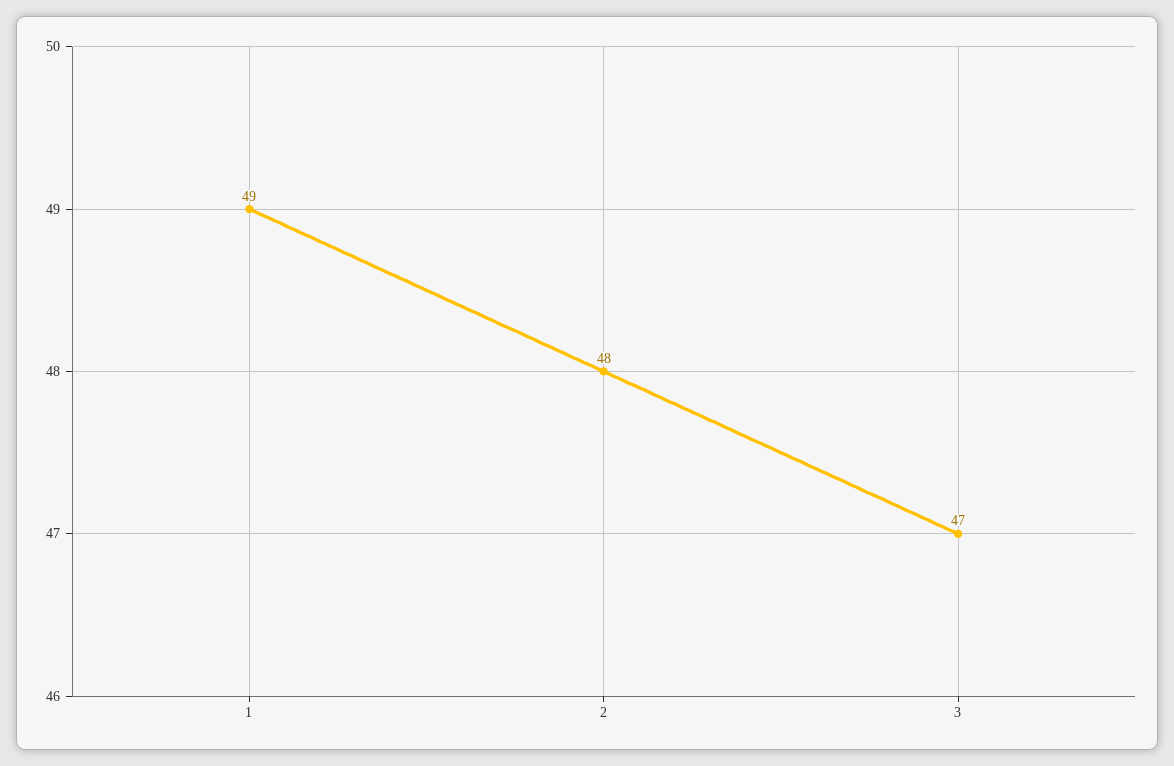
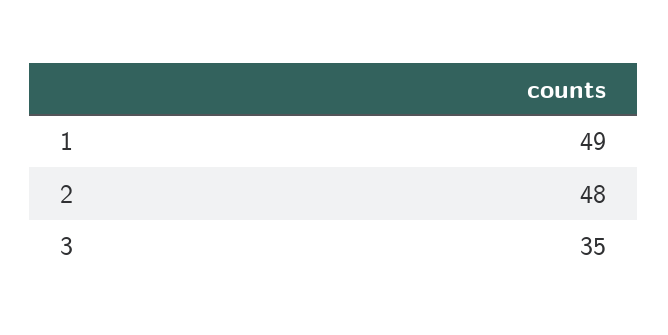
  {
    "1": 49,
    "2": 48,
-   "3": 47
+   "3": 35
  }

